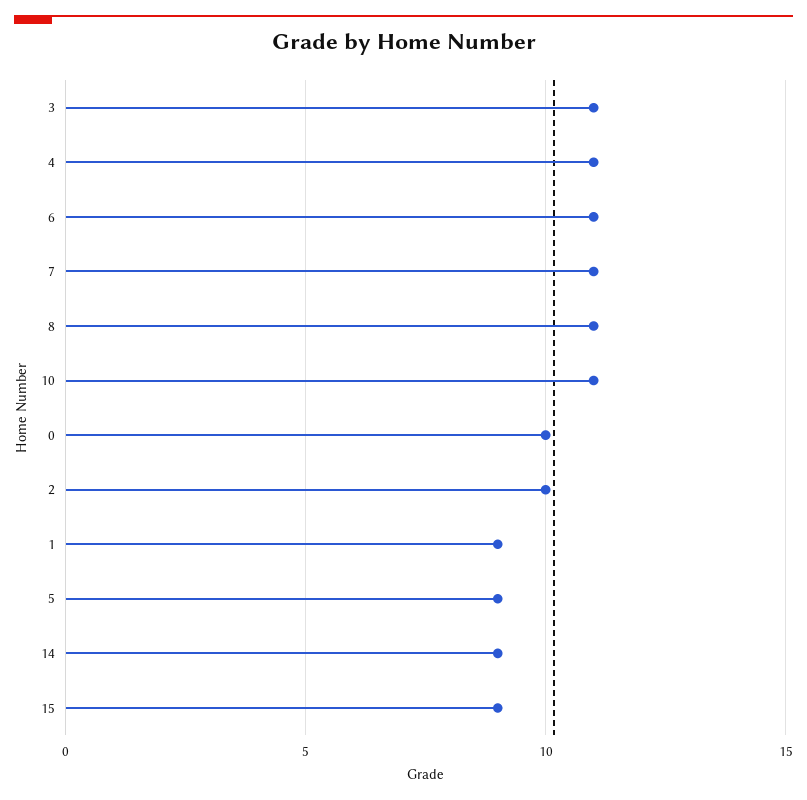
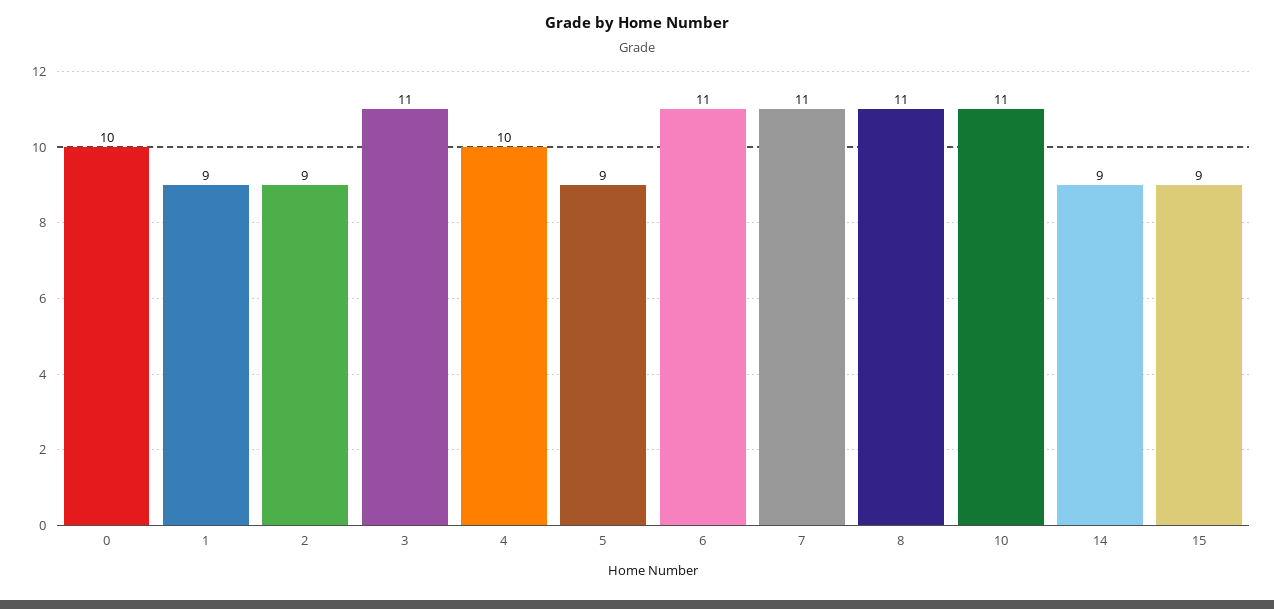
  {
    "3": 11,
-   "4": 11,
+   "4": 10,
    "6": 11,
    "7": 11,
    "8": 11,
    "10": 11,
    "0": 10,
-   "2": 10,
+   "2": 9,
    "1": 9,
    "5": 9,
    "14": 9,
    "15": 9
  }

